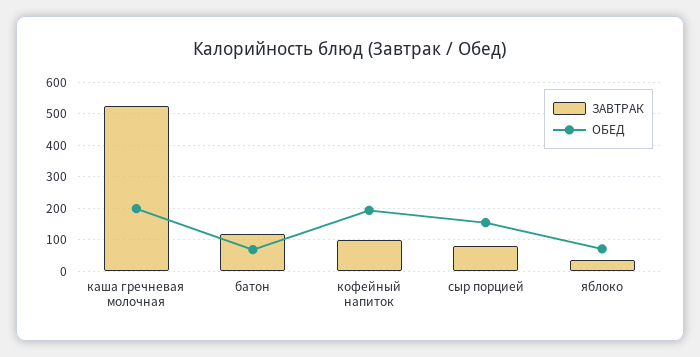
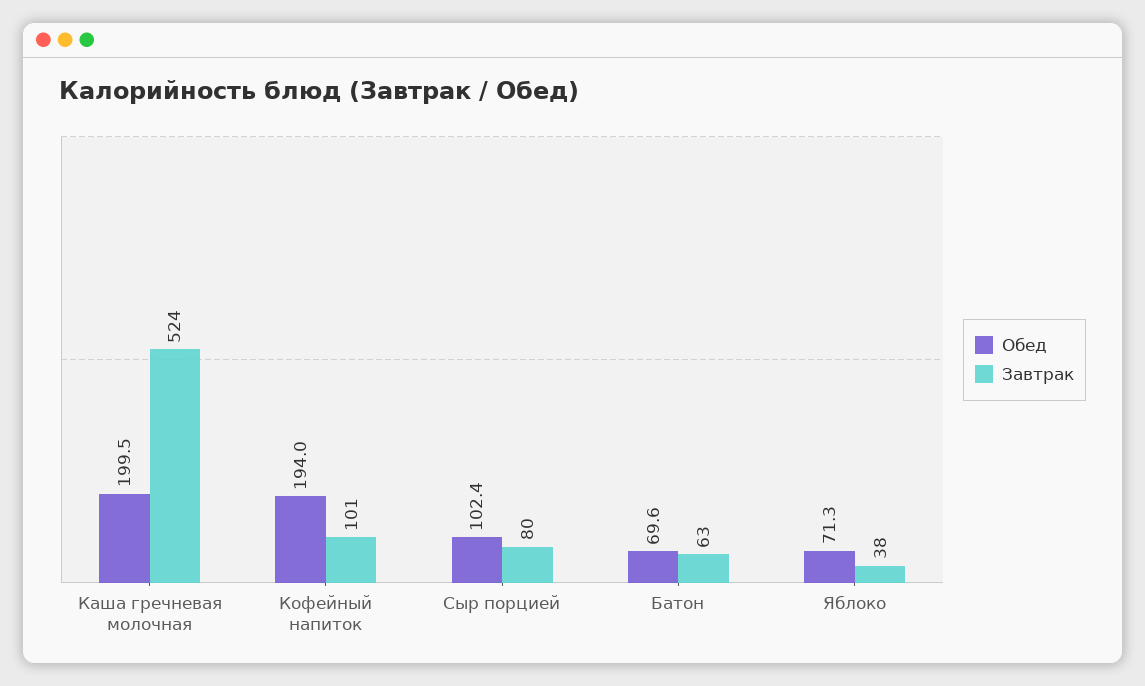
  {
    "ЗАВТРАК": {
      "каша гречневая молочная": 524,
-     "батон": 120,
+     "батон": 63,
      "кофейный напиток": 101,
      "сыр порцией": 80,
      "яблоко": 38
    },
    "ОБЕД": {
      "каша гречневая молочная": 199.5,
      "батон": 69.6,
      "кофейный напиток": 194,
-     "сыр порцией": 160,
+     "сыр порцией": 102.4,
      "яблоко": 71.3
    }
  }

